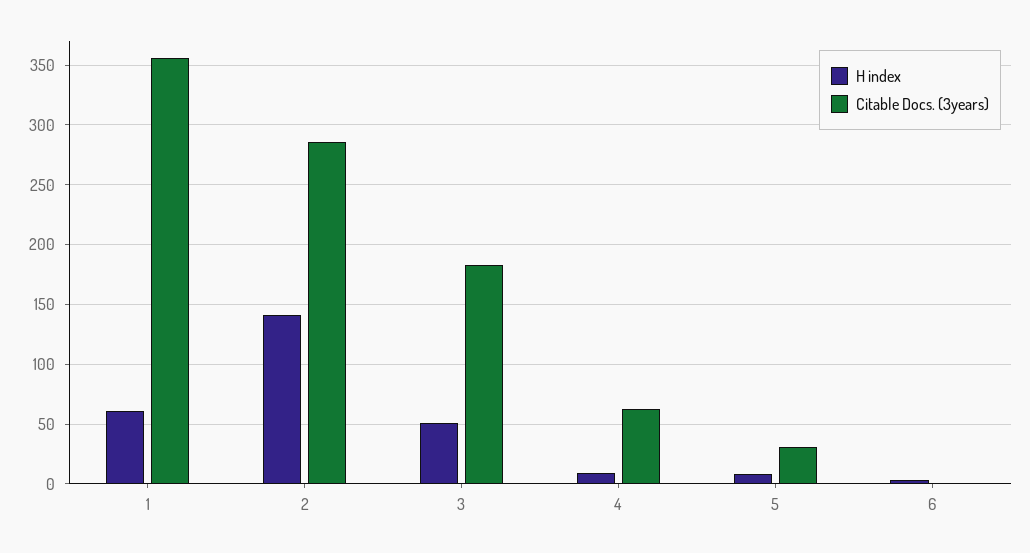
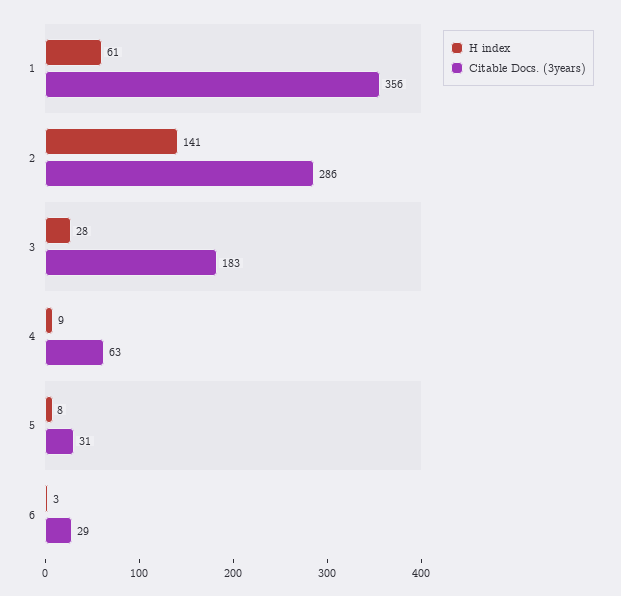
  {
    "H index": {
      "1": 61,
      "2": 141,
-     "3": 50,
+     "3": 28,
      "4": 9,
      "5": 8,
      "6": 3
    },
    "Citable Docs. (3years)": {
      "1": 356,
      "2": 286,
      "3": 183,
      "4": 63,
      "5": 31,
-     "6": 0
+     "6": 29
    }
  }

